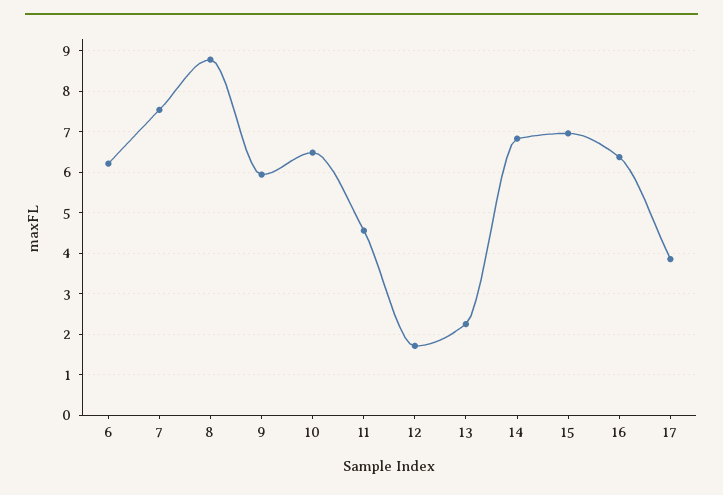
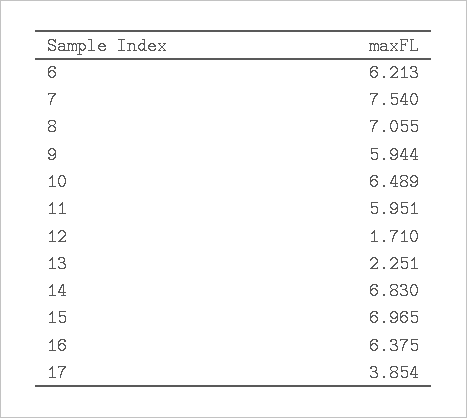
  {
    "6": 6.213,
    "7": 7.54,
-   "8": 8.8,
+   "8": 7.055,
    "9": 5.944,
    "10": 6.489,
-   "11": 4.6,
+   "11": 5.951,
    "12": 1.71,
    "13": 2.251,
    "14": 6.83,
    "15": 6.965,
    "16": 6.375,
    "17": 3.854
  }

